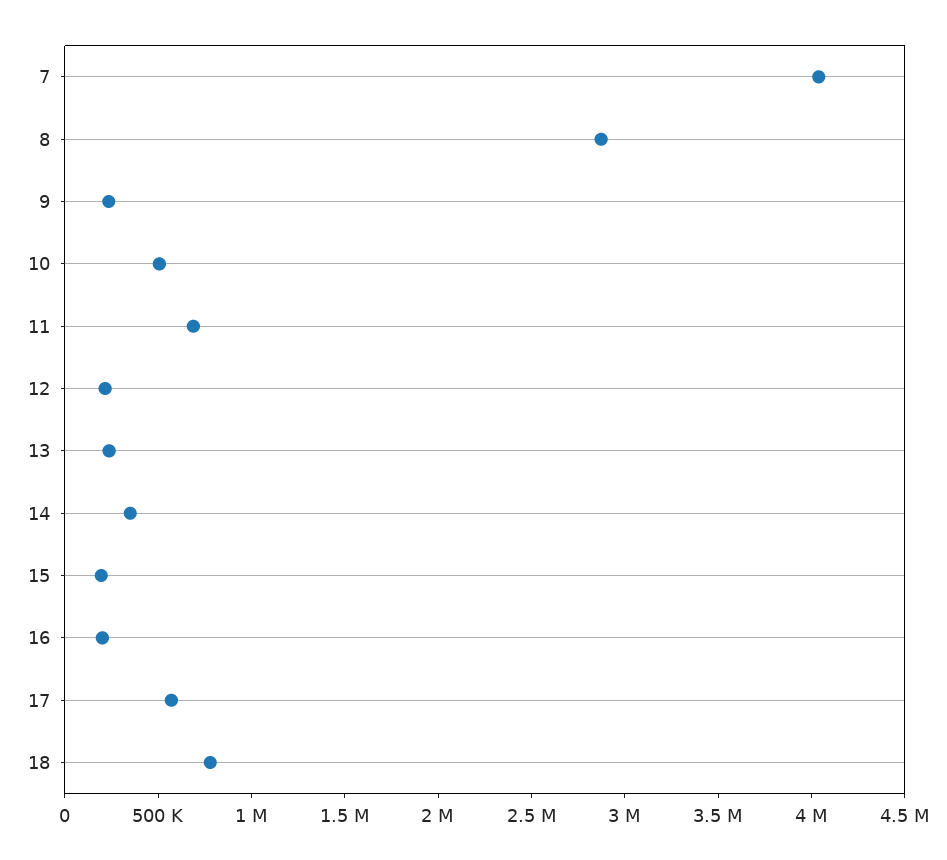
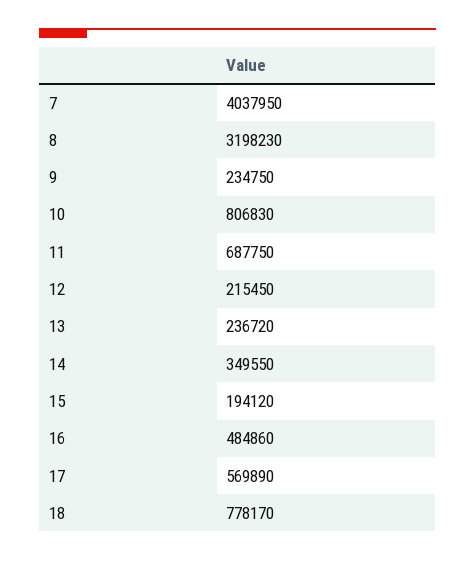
  {
    "7": 4037950,
-   "8": 2900000,
+   "8": 3198230,
    "9": 234750,
-   "10": 500000,
+   "10": 806830,
    "11": 687750,
    "12": 215450,
    "13": 236720,
    "14": 349550,
    "15": 194120,
-   "16": 200000,
+   "16": 484860,
    "17": 569890,
    "18": 778170
  }

